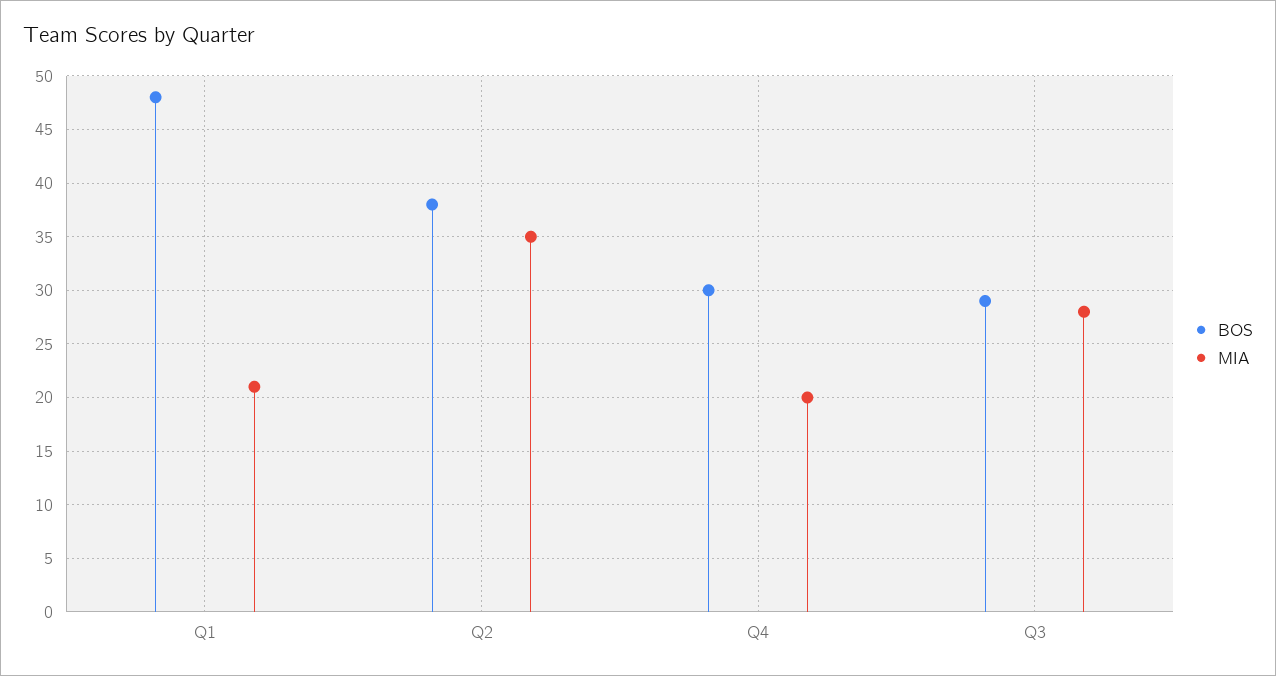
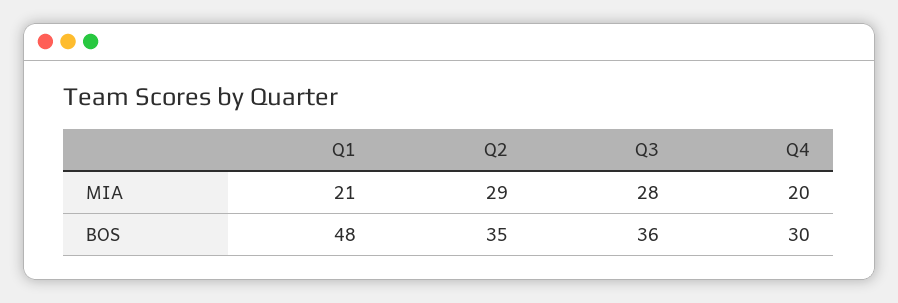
  {
    "BOS": {
      "Q1": 48,
-     "Q2": 38,
+     "Q2": 35,
      "Q4": 30,
-     "Q3": 29
+     "Q3": 36
    },
    "MIA": {
      "Q1": 21,
-     "Q2": 35,
+     "Q2": 29,
      "Q4": 20,
      "Q3": 28
    }
  }

